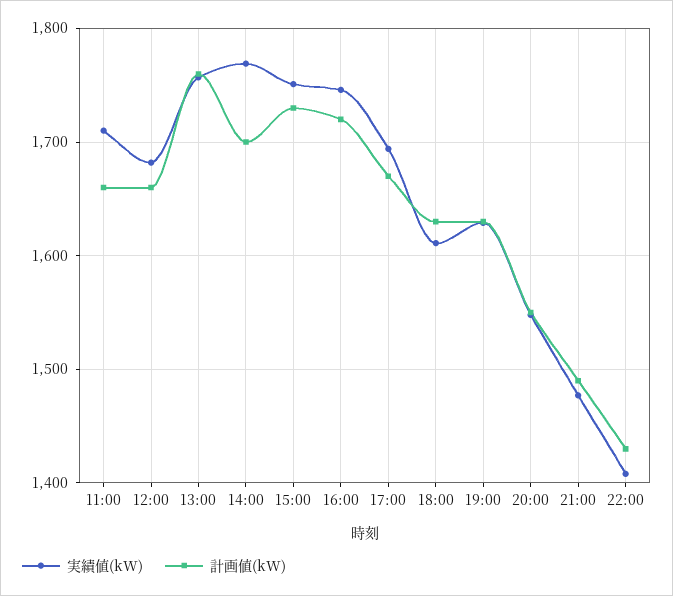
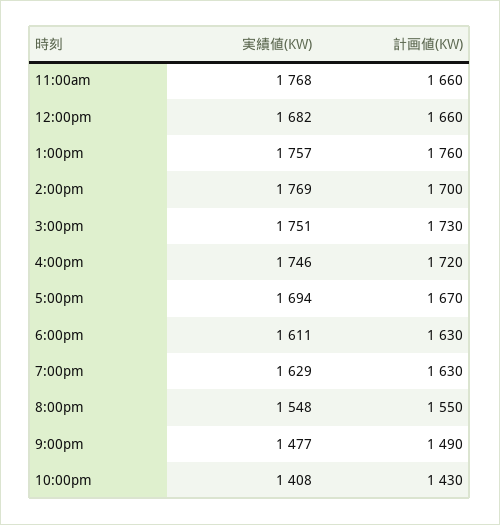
  {
    "実績値(kW)": {
-     "11:00": 1710,
+     "11:00": 1768,
      "12:00": 1682,
      "13:00": 1757,
      "14:00": 1769,
      "15:00": 1751,
      "16:00": 1746,
      "17:00": 1694,
      "18:00": 1611,
      "19:00": 1629,
      "20:00": 1548,
      "21:00": 1477,
      "22:00": 1408
    },
    "計画値(kW)": {
      "11:00": 1660,
      "12:00": 1660,
      "13:00": 1760,
      "14:00": 1700,
      "15:00": 1730,
      "16:00": 1720,
      "17:00": 1670,
      "18:00": 1630,
      "19:00": 1630,
      "20:00": 1550,
      "21:00": 1490,
      "22:00": 1430
    }
  }

